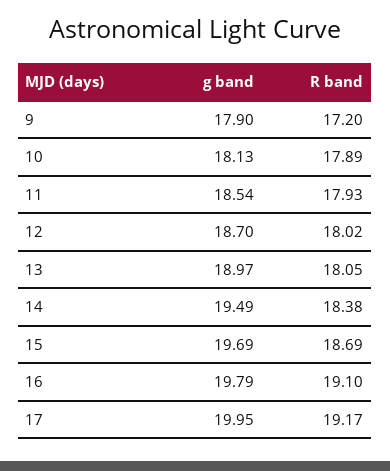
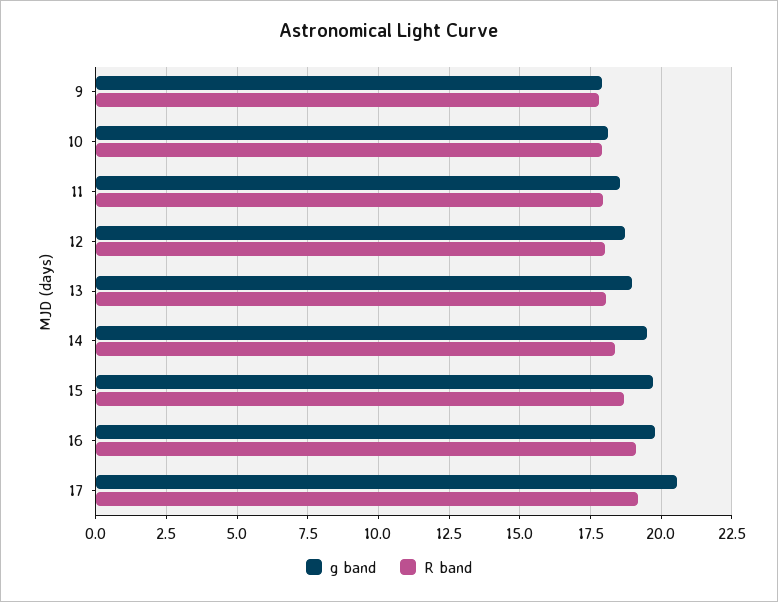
  {
    "g band": {
      "9": 17.9,
      "10": 18.13,
      "11": 18.54,
      "12": 18.7,
      "13": 18.97,
      "14": 19.49,
      "15": 19.69,
      "16": 19.79,
-     "17": 19.95
+     "17": 20.5
    },
    "R band": {
-     "9": 17.2,
+     "9": 17.75,
      "10": 17.89,
      "11": 17.93,
      "12": 18.02,
      "13": 18.05,
      "14": 18.38,
      "15": 18.69,
      "16": 19.1,
      "17": 19.17
    }
  }

